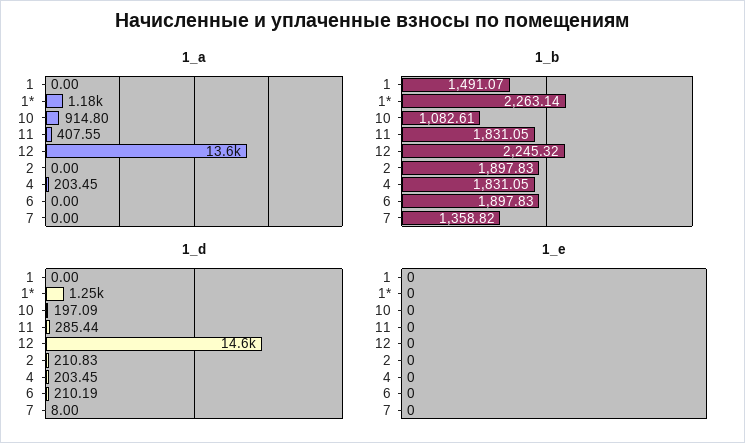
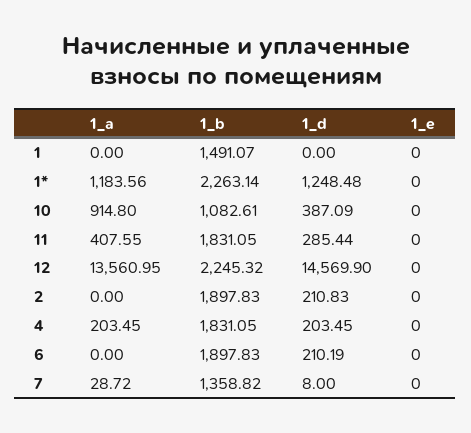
  {
    "1_a": {
      "1": 0,
      "1*": 1183.56,
      "10": 914.8,
      "11": 407.55,
      "12": 13560.95,
      "2": 0,
      "4": 203.45,
      "6": 0,
-     "7": 0
+     "7": 28.72
    },
    "1_b": {
      "1": 1491.07,
      "1*": 2263.14,
      "10": 1082.61,
      "11": 1831.05,
      "12": 2245.32,
      "2": 1897.83,
      "4": 1831.05,
      "6": 1897.83,
      "7": 1358.82
    },
    "1_d": {
      "1": 0,
      "1*": 1248.48,
-     "10": 197.09,
+     "10": 387.09,
      "11": 285.44,
      "12": 14569.9,
      "2": 210.83,
      "4": 203.45,
      "6": 210.19,
      "7": 8
    },
    "1_e": {
      "1": 0,
      "1*": 0,
      "10": 0,
      "11": 0,
      "12": 0,
      "2": 0,
      "4": 0,
      "6": 0,
      "7": 0
    }
  }

